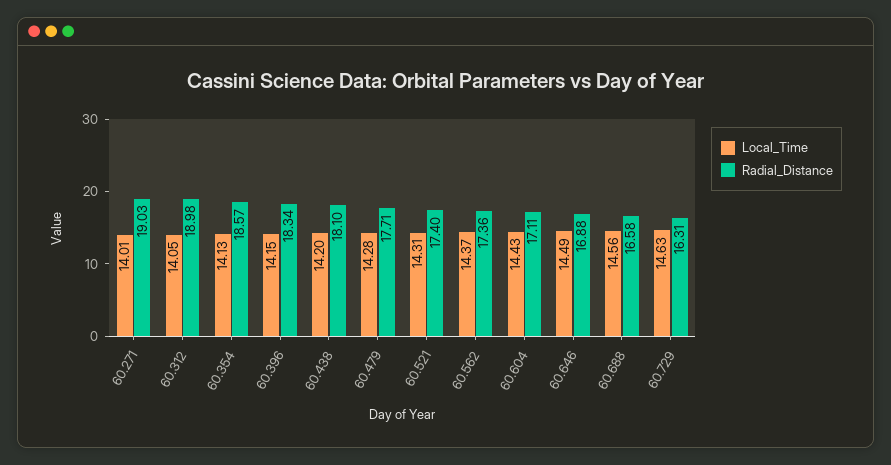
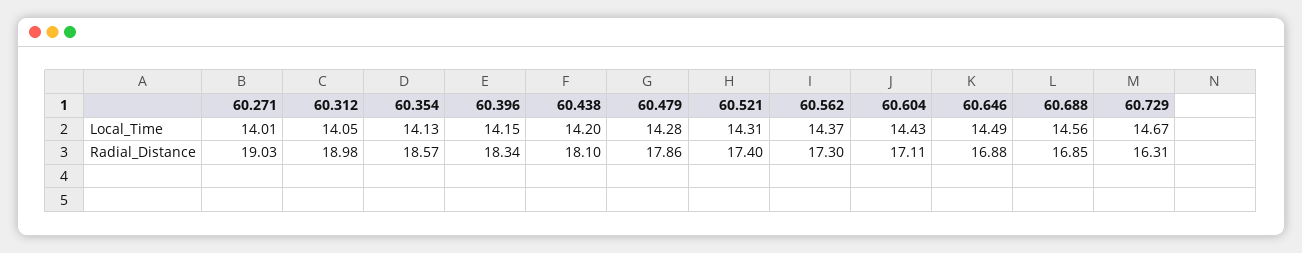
  {
    "Local_Time": {
      "60.271": 14.01,
      "60.312": 14.05,
      "60.354": 14.13,
      "60.396": 14.15,
      "60.438": 14.2,
      "60.479": 14.28,
      "60.521": 14.31,
      "60.562": 14.37,
      "60.604": 14.43,
      "60.646": 14.49,
      "60.688": 14.56,
-     "60.729": 14.63
+     "60.729": 14.67
    },
    "Radial_Distance": {
      "60.271": 19.03,
      "60.312": 18.98,
      "60.354": 18.57,
      "60.396": 18.34,
      "60.438": 18.1,
-     "60.479": 17.71,
+     "60.479": 17.86,
      "60.521": 17.4,
-     "60.562": 17.36,
+     "60.562": 17.3,
      "60.604": 17.11,
      "60.646": 16.88,
-     "60.688": 16.58,
+     "60.688": 16.85,
      "60.729": 16.31
    }
  }

